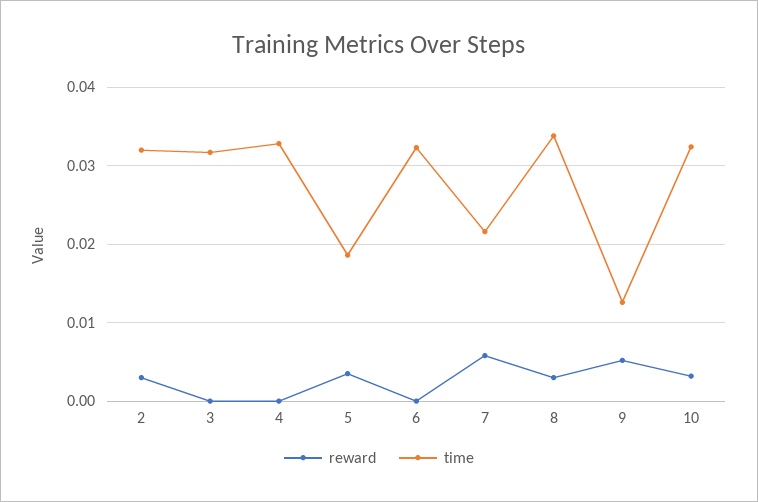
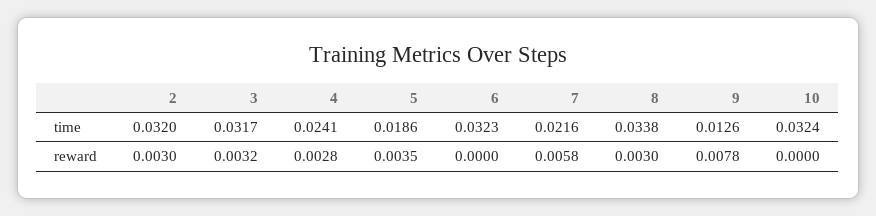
  {
    "reward": {
      "2": 0.003,
-     "3": 0,
+     "3": 0.0032,
-     "4": 0,
+     "4": 0.0028,
      "5": 0.0035,
      "6": 0,
      "7": 0.0058,
      "8": 0.003,
-     "9": 0.005,
+     "9": 0.0078,
-     "10": 0.003
+     "10": 0
    },
    "time": {
      "2": 0.032,
      "3": 0.0317,
-     "4": 0.033,
+     "4": 0.0241,
      "5": 0.0186,
      "6": 0.0323,
      "7": 0.0216,
      "8": 0.0338,
      "9": 0.0126,
      "10": 0.0324
    }
  }

